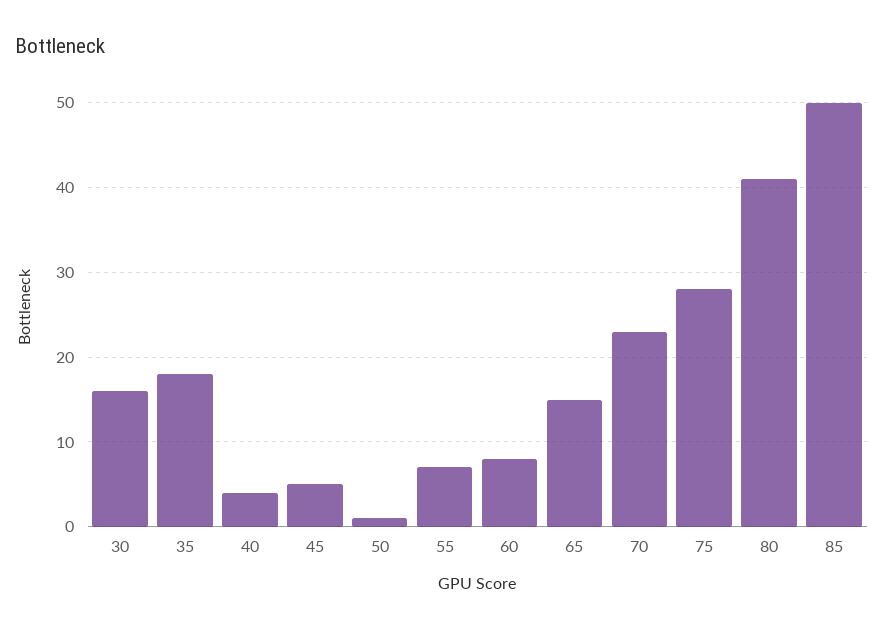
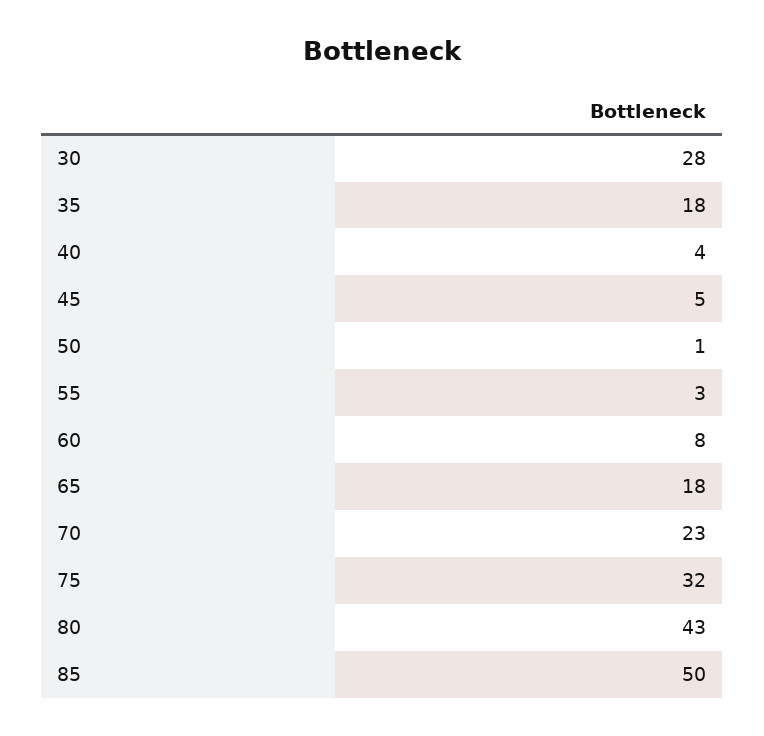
  {
-   "30": 16,
+   "30": 28,
    "35": 18,
    "40": 4,
    "45": 5,
    "50": 1,
-   "55": 7,
+   "55": 3,
    "60": 8,
-   "65": 15,
+   "65": 18,
    "70": 23,
-   "75": 28,
+   "75": 32,
-   "80": 41,
+   "80": 43,
    "85": 50
  }

